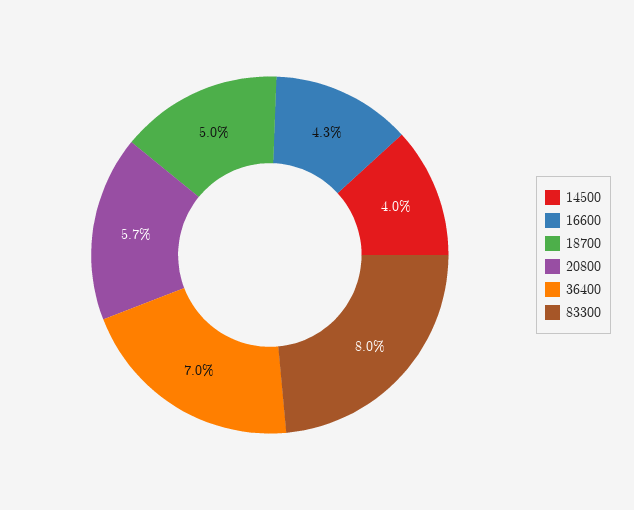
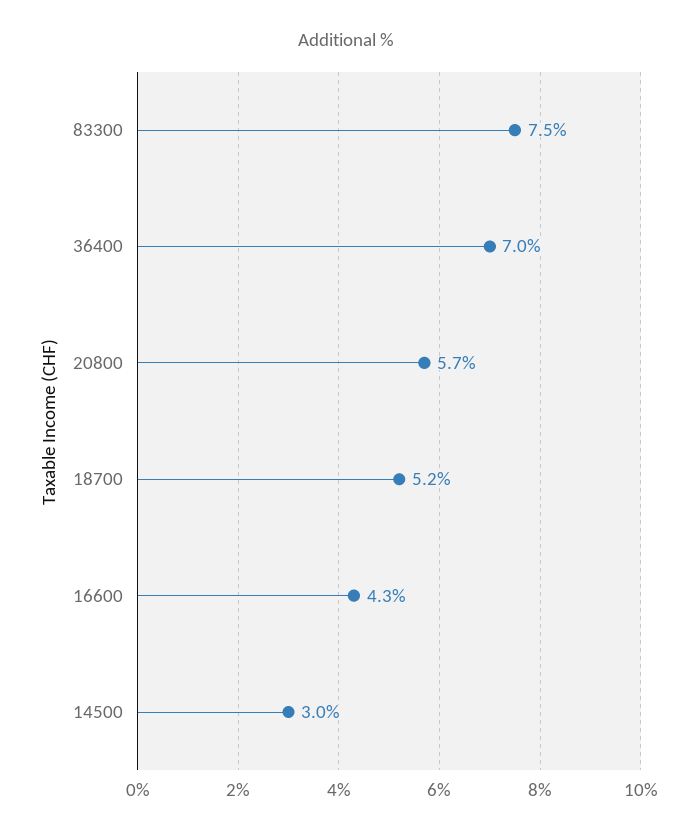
  {
-   "14500": 4,
+   "14500": 3,
    "16600": 4.3,
-   "18700": 5,
+   "18700": 5.2,
    "20800": 5.7,
    "36400": 7,
-   "83300": 8
+   "83300": 7.5
  }

